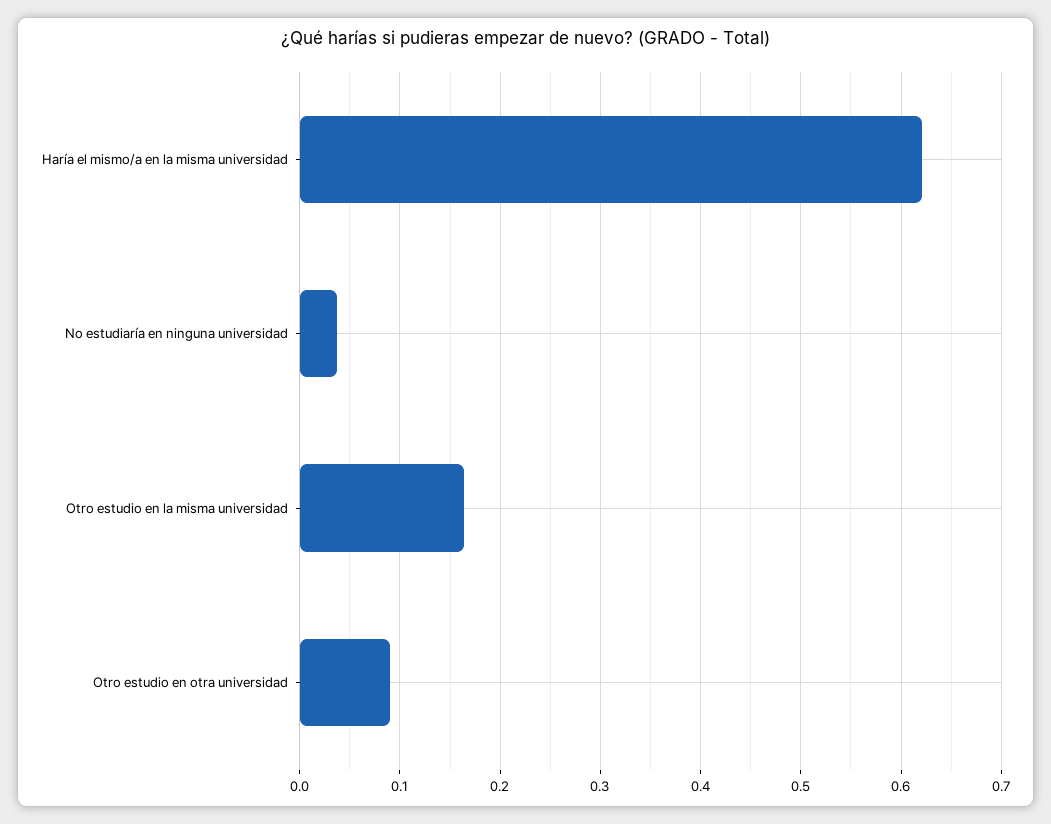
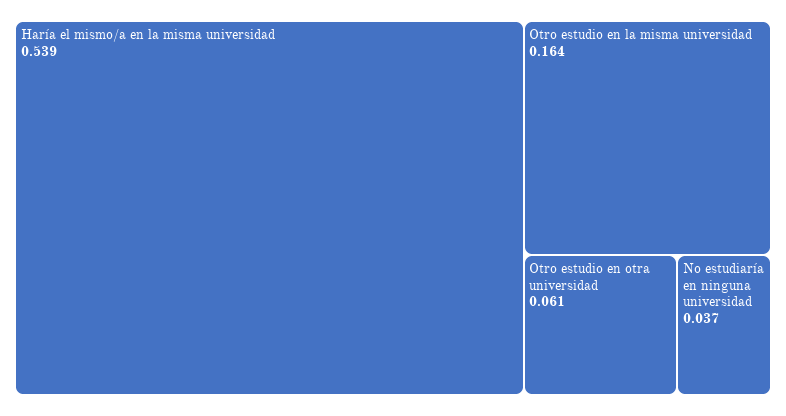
  {
-   "Haría el mismo/a en la misma universidad": 0.62,
+   "Haría el mismo/a en la misma universidad": 0.539,
    "No estudiaría en ninguna universidad": 0.037,
    "Otro estudio en la misma universidad": 0.164,
-   "Otro estudio en otra universidad": 0.09
+   "Otro estudio en otra universidad": 0.061
  }

